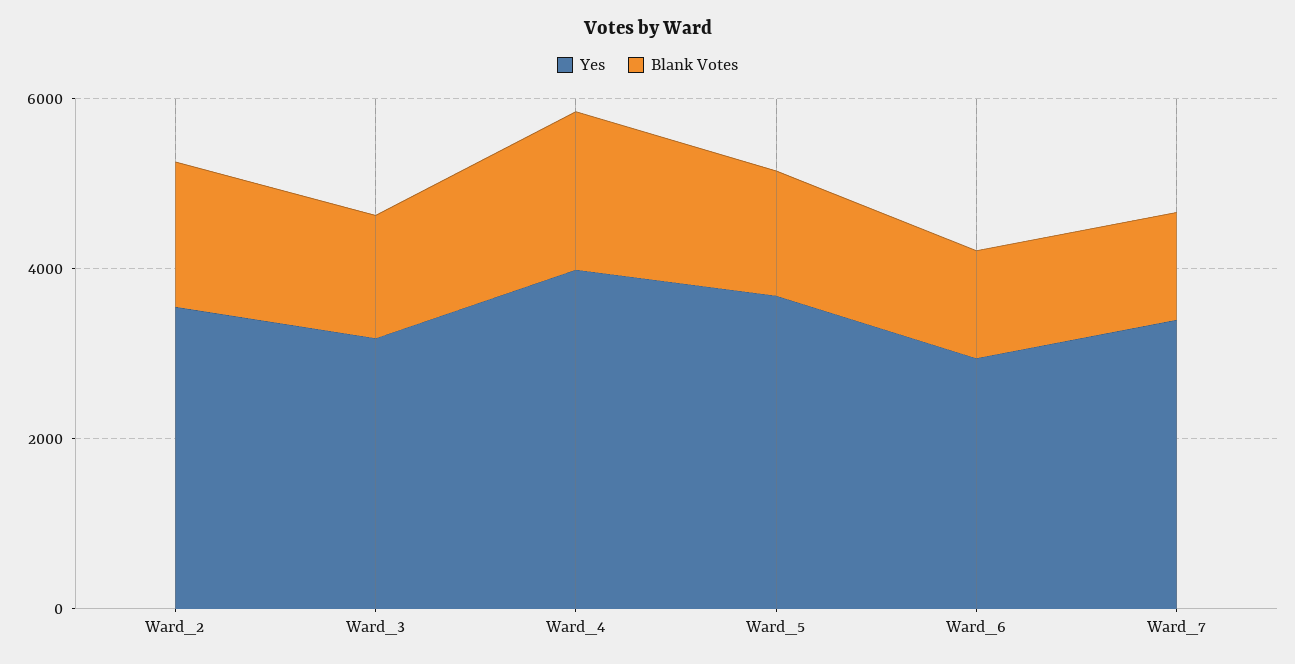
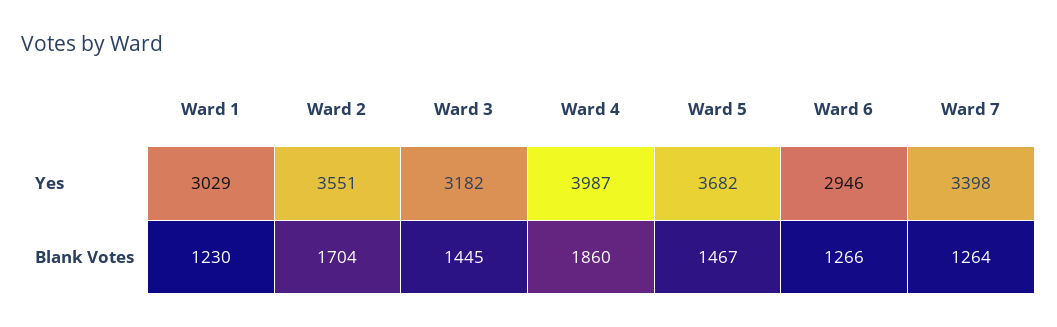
  {
    "Yes": {
      "Ward_2": 3551,
      "Ward_3": 3182,
      "Ward_4": 3987,
      "Ward_5": 3682,
      "Ward_6": 2946,
-     "Ward_7": 3398
+     "Ward_7": 3398,
+     "Ward 1": 3029
    },
    "Blank Votes": {
      "Ward_2": 1704,
      "Ward_3": 1445,
      "Ward_4": 1860,
      "Ward_5": 1467,
      "Ward_6": 1266,
-     "Ward_7": 1264
+     "Ward_7": 1264,
+     "Ward 1": 1230
    }
  }

